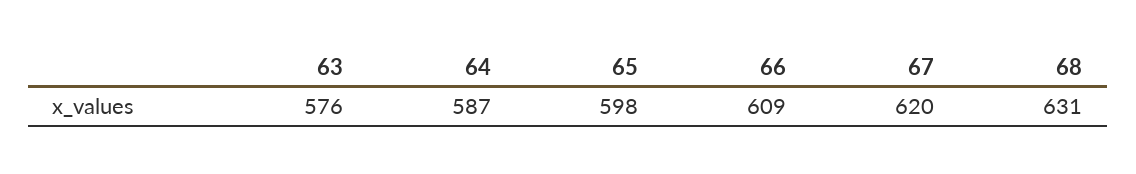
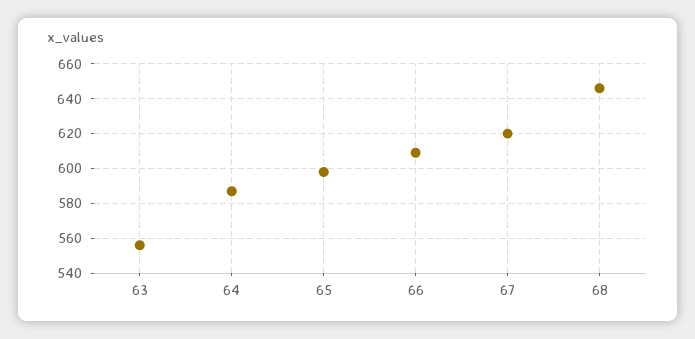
  {
-   "63": 576,
+   "63": 555,
    "64": 587,
    "65": 598,
    "66": 609,
    "67": 620,
-   "68": 631
+   "68": 645
  }

